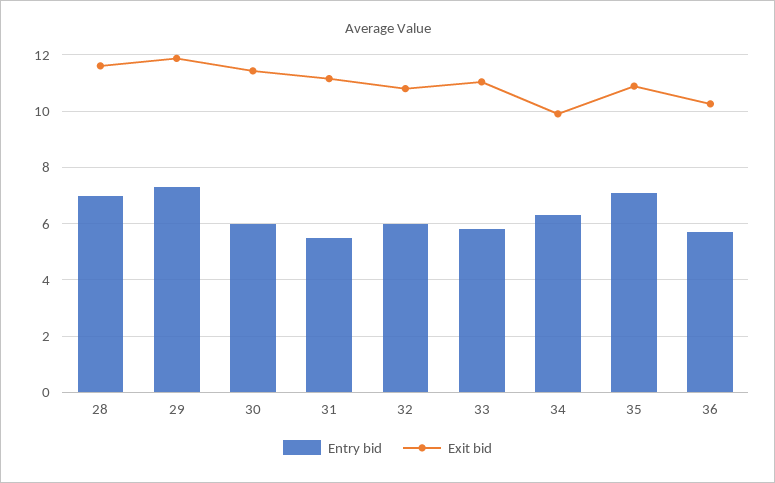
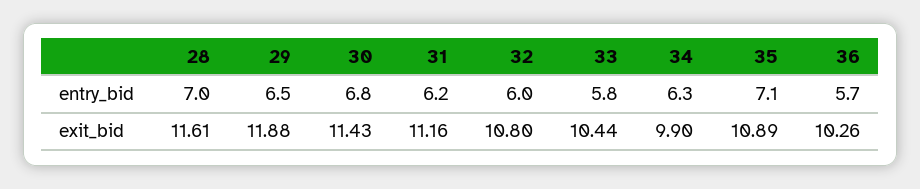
  {
    "Entry bid": {
      "28": 7,
-     "29": 7.25,
+     "29": 6.5,
-     "30": 6,
+     "30": 6.8,
-     "31": 5.5,
+     "31": 6.2,
      "32": 6,
      "33": 5.8,
      "34": 6.3,
      "35": 7.1,
      "36": 5.7
    },
    "Exit bid": {
      "28": 11.61,
      "29": 11.88,
      "30": 11.43,
      "31": 11.16,
      "32": 10.8,
-     "33": 11,
+     "33": 10.44,
      "34": 9.9,
      "35": 10.89,
      "36": 10.26
    }
  }

